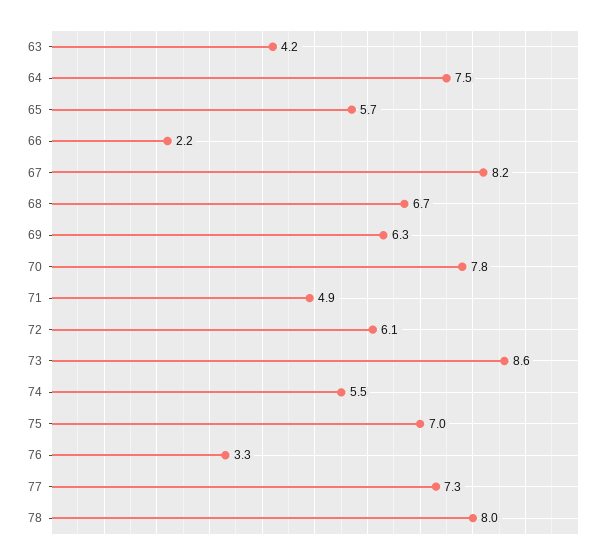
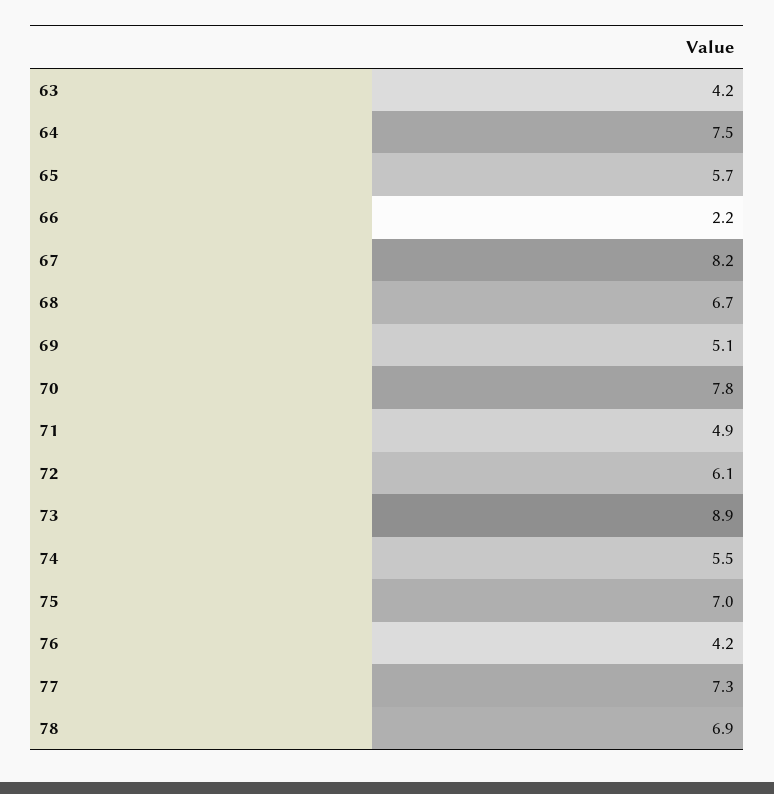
  {
    "63": 4.2,
    "64": 7.5,
    "65": 5.7,
    "66": 2.2,
    "67": 8.2,
    "68": 6.7,
-   "69": 6.3,
+   "69": 5.1,
    "70": 7.8,
    "71": 4.9,
    "72": 6.1,
-   "73": 8.6,
+   "73": 8.9,
    "74": 5.5,
    "75": 7,
-   "76": 3.3,
+   "76": 4.2,
    "77": 7.3,
-   "78": 8
+   "78": 6.9
  }

